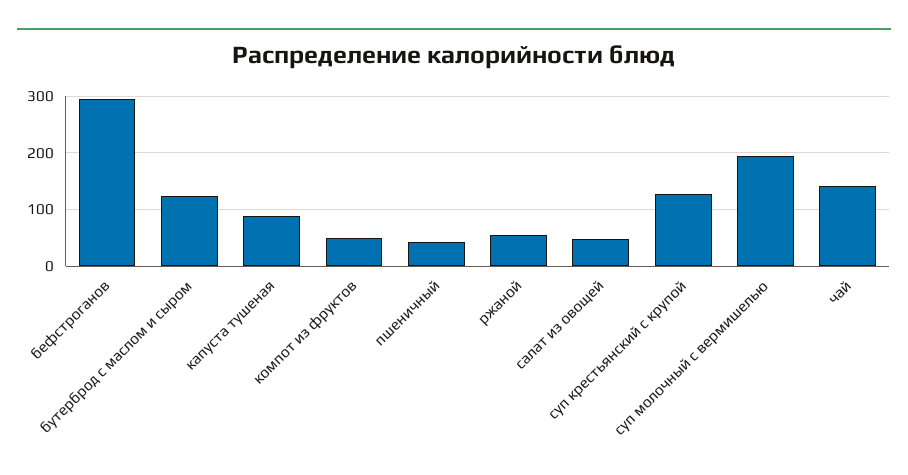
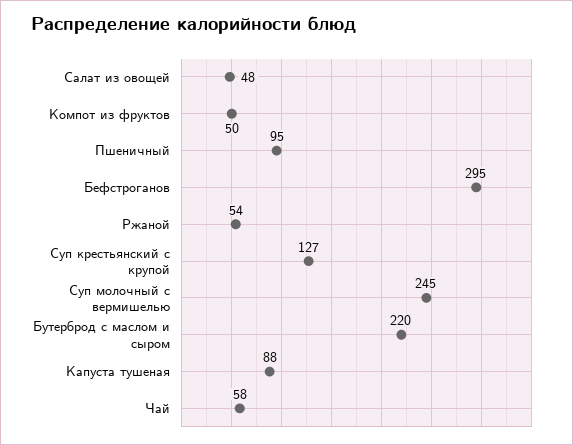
  {
    "бефстроганов": 295,
-   "бутерброд с маслом и сыром": 120,
+   "бутерброд с маслом и сыром": 220,
    "капуста тушеная": 88,
    "компот из фруктов": 50,
-   "пшеничный": 40,
+   "пшеничный": 95,
    "ржаной": 54,
    "салат из овощей": 48,
    "суп крестьянский с крупой": 127,
-   "суп молочный с вермишелью": 200,
+   "суп молочный с вермишелью": 245,
-   "чай": 140
+   "чай": 58
  }

